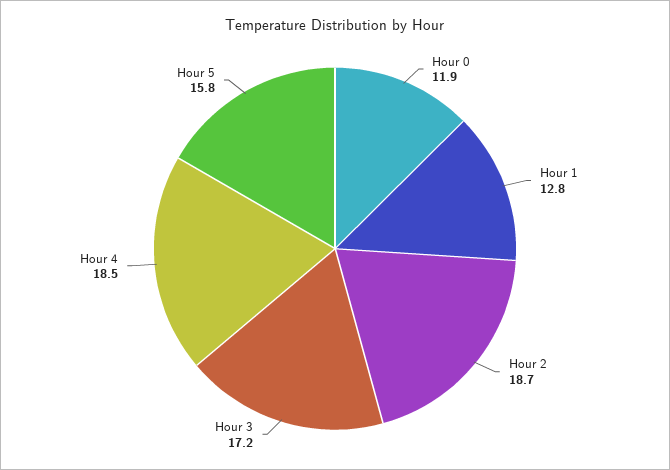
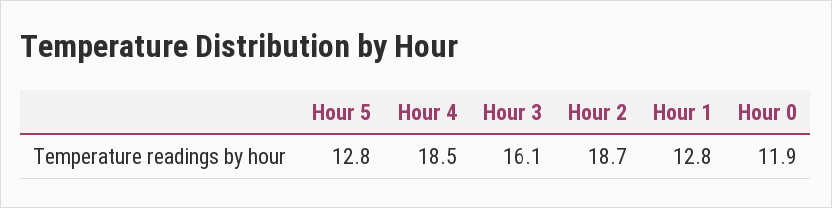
  {
    "Hour 0": 11.9,
    "Hour 1": 12.8,
    "Hour 2": 18.7,
-   "Hour 3": 17.2,
+   "Hour 3": 16.1,
    "Hour 4": 18.5,
-   "Hour 5": 15.8
+   "Hour 5": 12.8
  }

